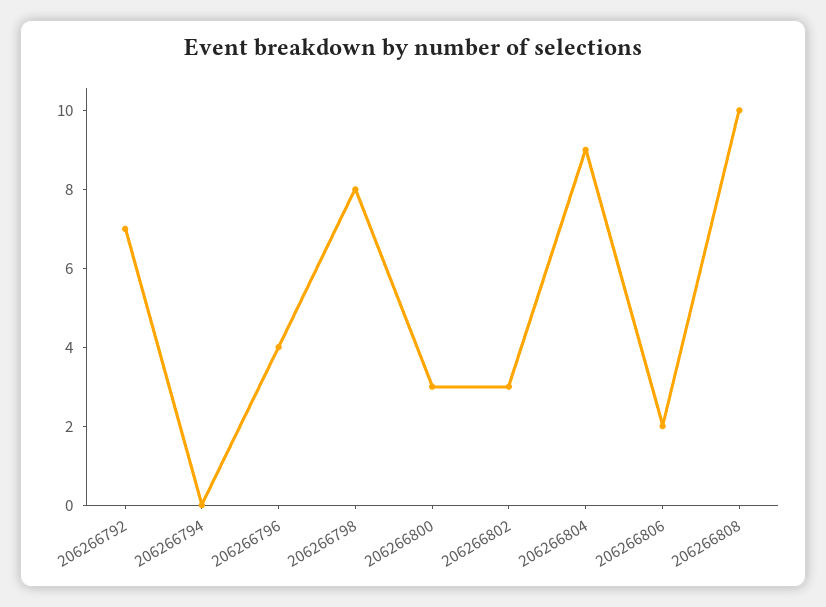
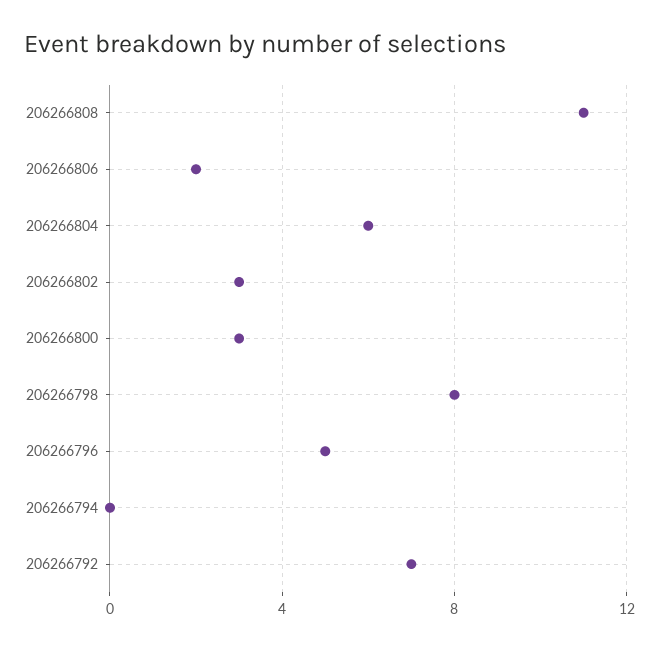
  {
    "206266792": 7,
    "206266794": 0,
-   "206266796": 4,
+   "206266796": 5,
    "206266798": 8,
    "206266800": 3,
    "206266802": 3,
-   "206266804": 9,
+   "206266804": 6,
    "206266806": 2,
-   "206266808": 10
+   "206266808": 11
  }

